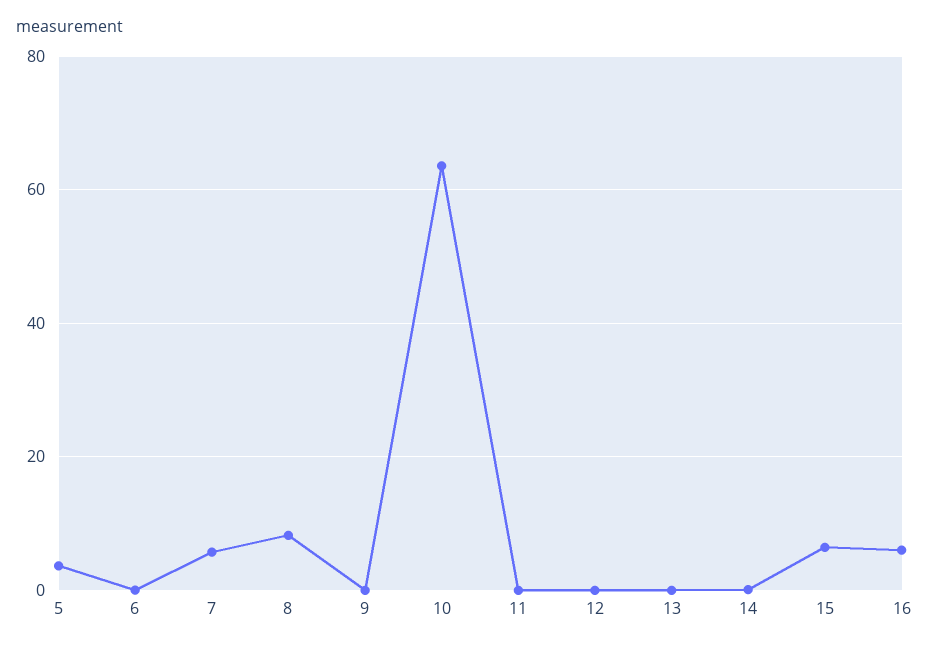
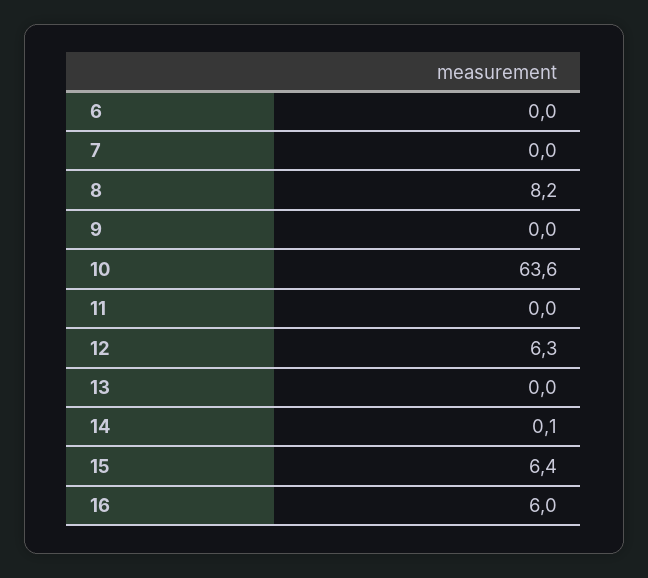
  {
-   "5": 4,
    "6": 0,
-   "7": 6,
+   "7": 0,
    "8": 8.2,
    "9": 0,
    "10": 63.6,
    "11": 0,
-   "12": 0,
+   "12": 6.3,
    "13": 0,
    "14": 0.1,
    "15": 6.4,
    "16": 6
  }

